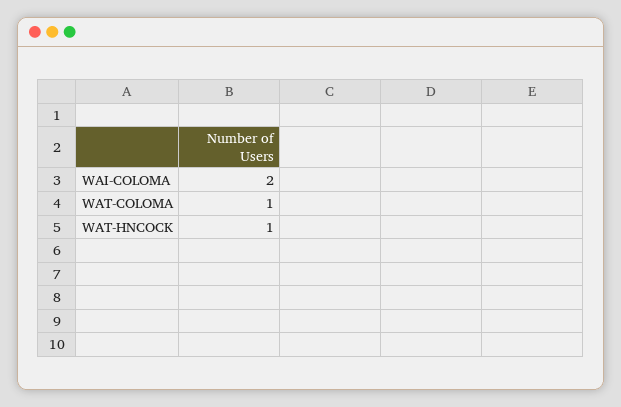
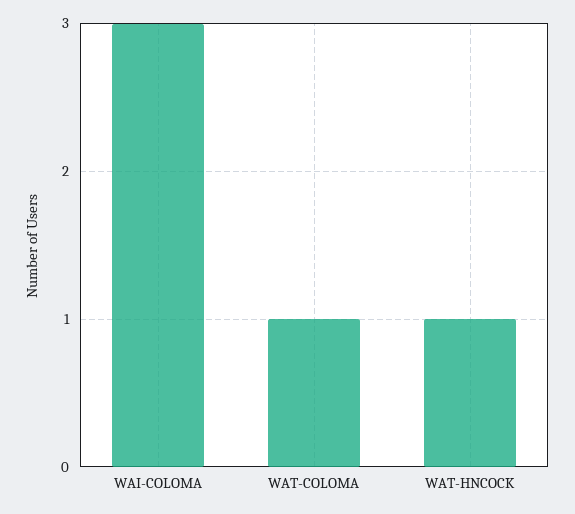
  {
-   "WAI-COLOMA": 2,
+   "WAI-COLOMA": 3,
    "WAT-COLOMA": 1,
    "WAT-HNCOCK": 1
  }

